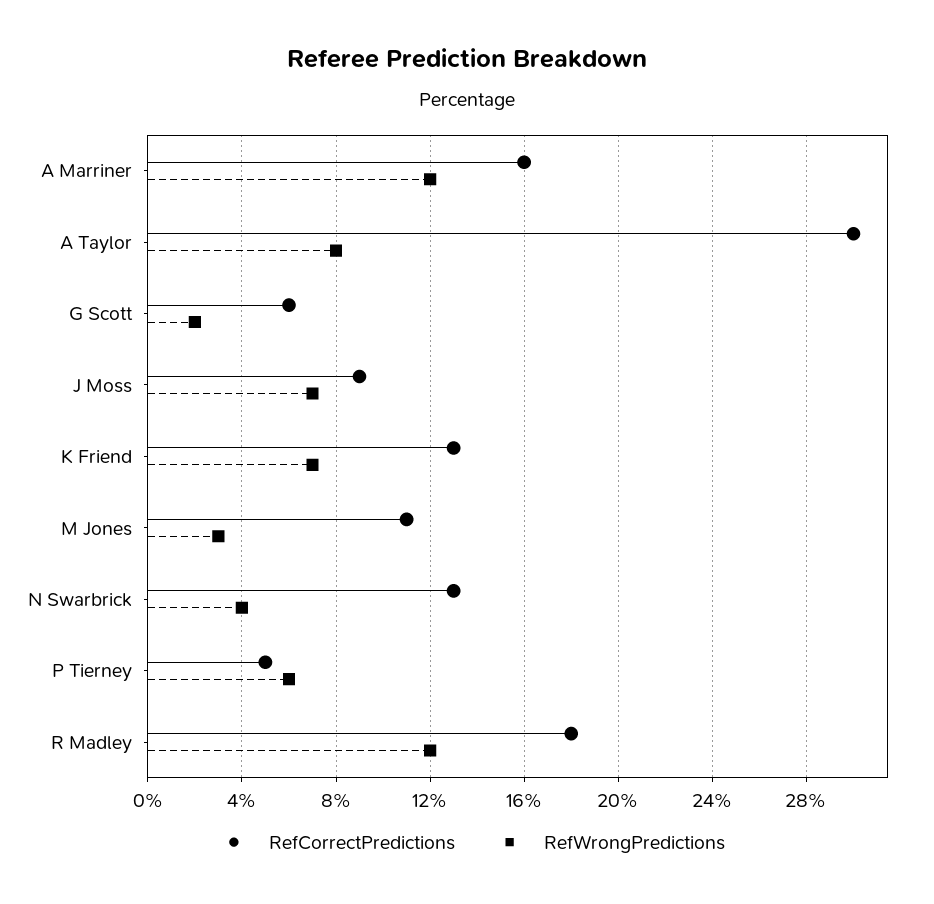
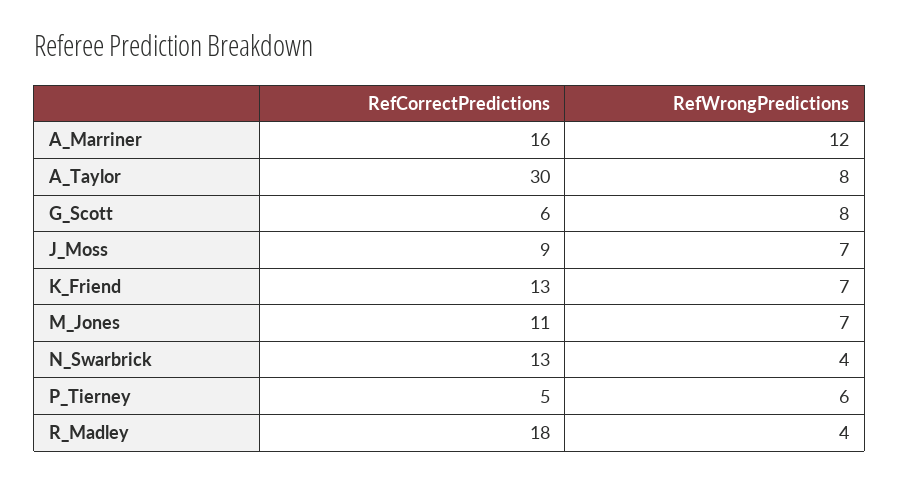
  {
    "RefCorrectPredictions": {
      "A Marriner": 16,
      "A Taylor": 30,
      "G Scott": 6,
      "J Moss": 9,
      "K Friend": 13,
      "M Jones": 11,
      "N Swarbrick": 13,
      "P Tierney": 5,
      "R Madley": 18
    },
    "RefWrongPredictions": {
      "A Marriner": 12,
      "A Taylor": 8,
-     "G Scott": 2,
+     "G Scott": 8,
      "J Moss": 7,
      "K Friend": 7,
-     "M Jones": 3,
+     "M Jones": 7,
      "N Swarbrick": 4,
      "P Tierney": 6,
-     "R Madley": 12
+     "R Madley": 4
    }
  }

